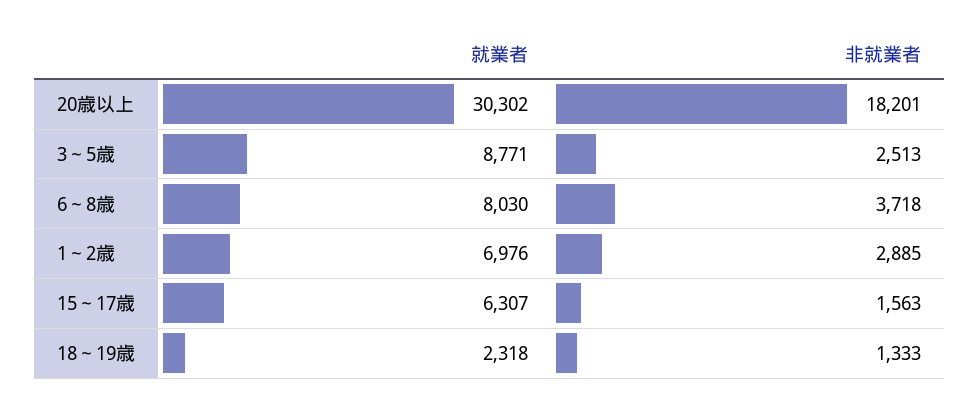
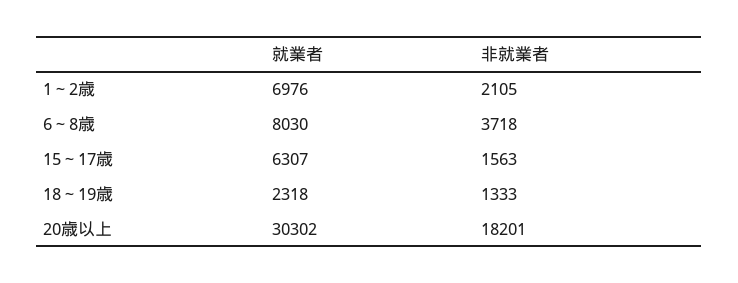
  {
    "就業者": {
      "20歳以上": 30302,
-     "3～5歳": 8771,
      "6～8歳": 8030,
      "1～2歳": 6976,
      "15～17歳": 6307,
      "18～19歳": 2318
    },
    "非就業者": {
      "20歳以上": 18201,
-     "3～5歳": 2513,
      "6～8歳": 3718,
-     "1～2歳": 2885,
+     "1～2歳": 2105,
      "15～17歳": 1563,
      "18～19歳": 1333
    }
  }

